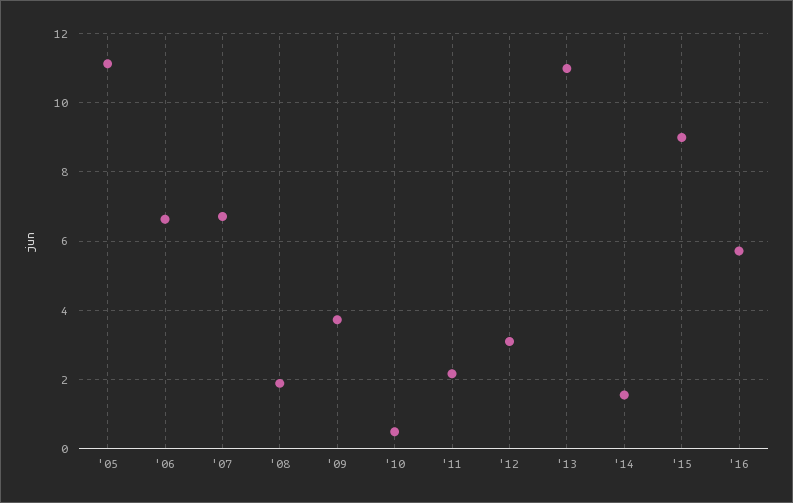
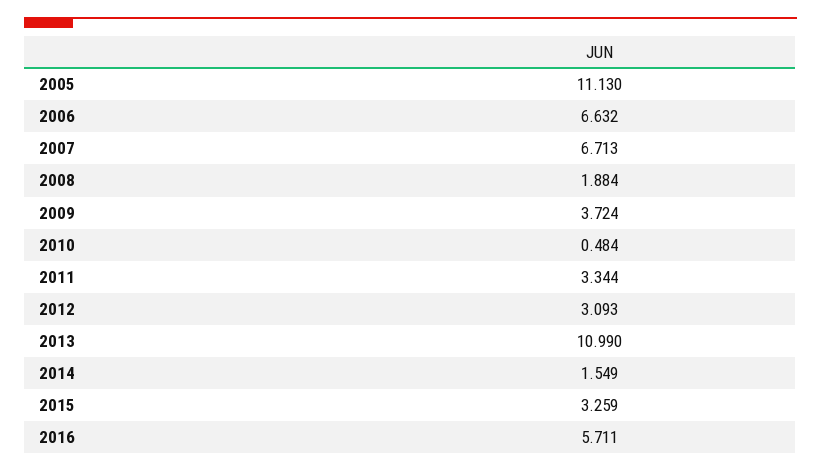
  {
    "'05": 11.13,
    "'06": 6.632,
    "'07": 6.713,
    "'08": 1.884,
    "'09": 3.724,
    "'10": 0.484,
-   "'11": 2.2,
+   "'11": 3.344,
    "'12": 3.093,
    "'13": 10.99,
    "'14": 1.549,
-   "'15": 9,
+   "'15": 3.259,
    "'16": 5.711
  }

